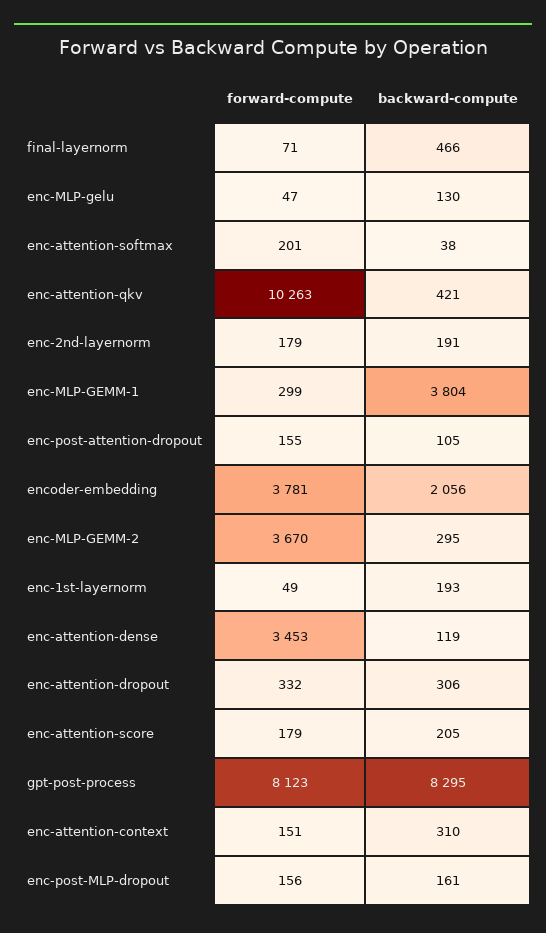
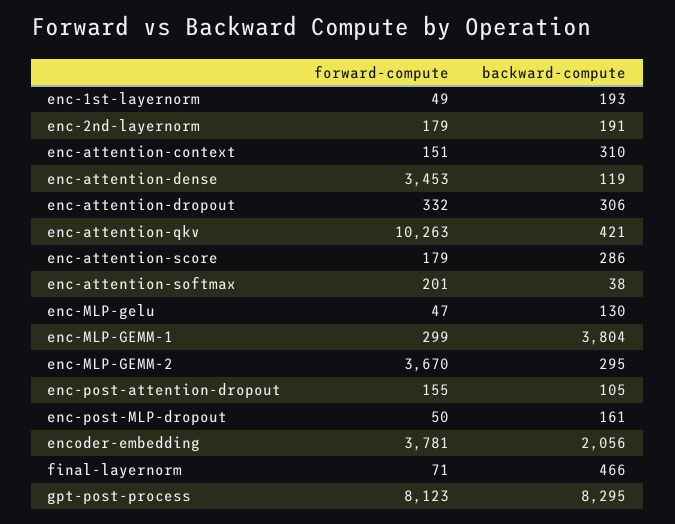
  {
    "forward-compute": {
      "final-layernorm": 71,
      "enc-MLP-gelu": 47,
      "enc-attention-softmax": 201,
      "enc-attention-qkv": 10263,
      "enc-2nd-layernorm": 179,
      "enc-MLP-GEMM-1": 299,
      "enc-post-attention-dropout": 155,
      "encoder-embedding": 3781,
      "enc-MLP-GEMM-2": 3670,
      "enc-1st-layernorm": 49,
      "enc-attention-dense": 3453,
      "enc-attention-dropout": 332,
      "enc-attention-score": 179,
      "gpt-post-process": 8123,
      "enc-attention-context": 151,
-     "enc-post-MLP-dropout": 156
+     "enc-post-MLP-dropout": 50
    },
    "backward-compute": {
      "final-layernorm": 466,
      "enc-MLP-gelu": 130,
      "enc-attention-softmax": 38,
      "enc-attention-qkv": 421,
      "enc-2nd-layernorm": 191,
      "enc-MLP-GEMM-1": 3804,
      "enc-post-attention-dropout": 105,
      "encoder-embedding": 2056,
      "enc-MLP-GEMM-2": 295,
      "enc-1st-layernorm": 193,
      "enc-attention-dense": 119,
      "enc-attention-dropout": 306,
-     "enc-attention-score": 205,
+     "enc-attention-score": 286,
      "gpt-post-process": 8295,
      "enc-attention-context": 310,
      "enc-post-MLP-dropout": 161
    }
  }

